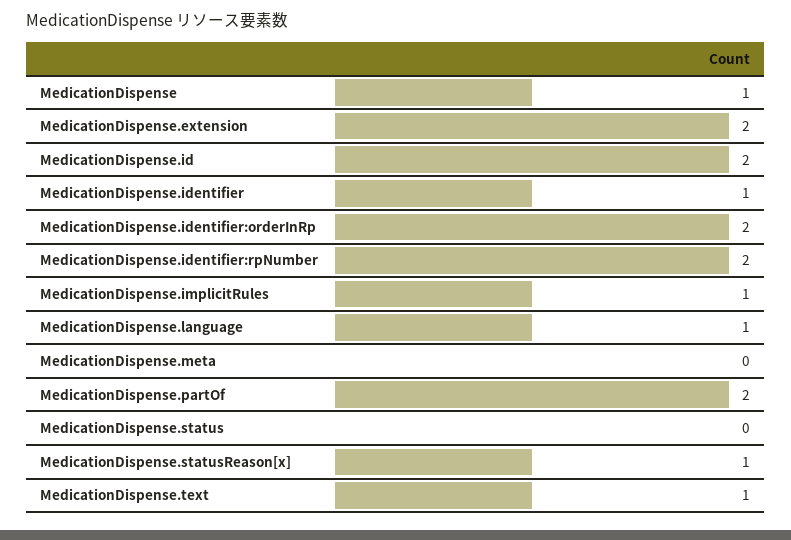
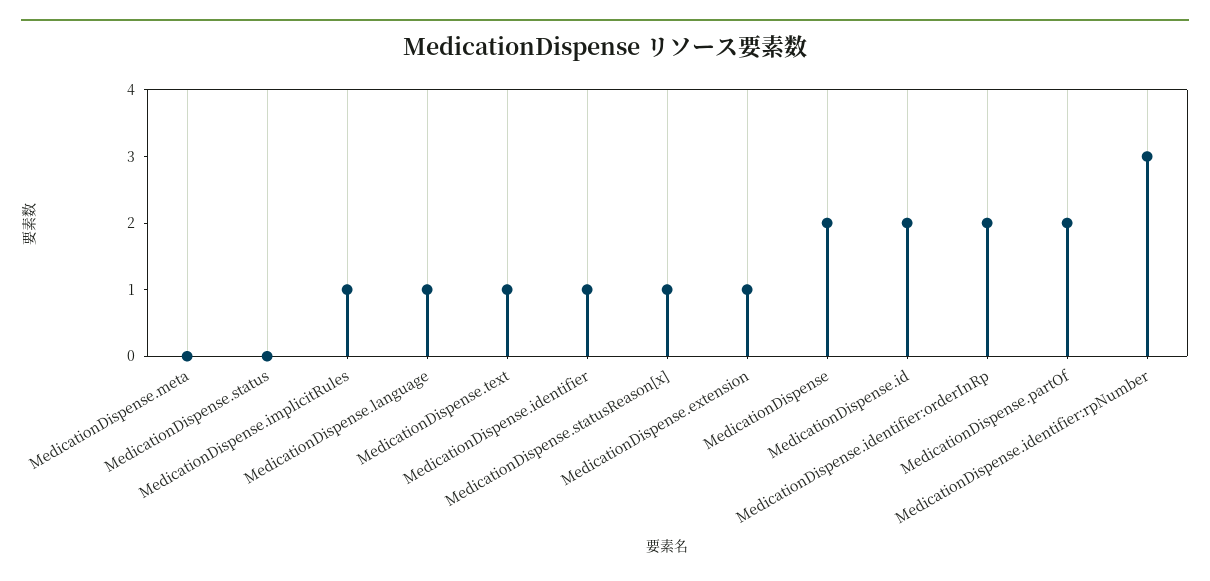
  {
-   "MedicationDispense": 1,
+   "MedicationDispense": 2,
-   "MedicationDispense.extension": 2,
+   "MedicationDispense.extension": 1,
    "MedicationDispense.id": 2,
    "MedicationDispense.identifier": 1,
    "MedicationDispense.identifier:orderInRp": 2,
-   "MedicationDispense.identifier:rpNumber": 2,
+   "MedicationDispense.identifier:rpNumber": 3,
    "MedicationDispense.implicitRules": 1,
    "MedicationDispense.language": 1,
    "MedicationDispense.meta": 0,
    "MedicationDispense.partOf": 2,
    "MedicationDispense.status": 0,
    "MedicationDispense.statusReason[x]": 1,
    "MedicationDispense.text": 1
  }

